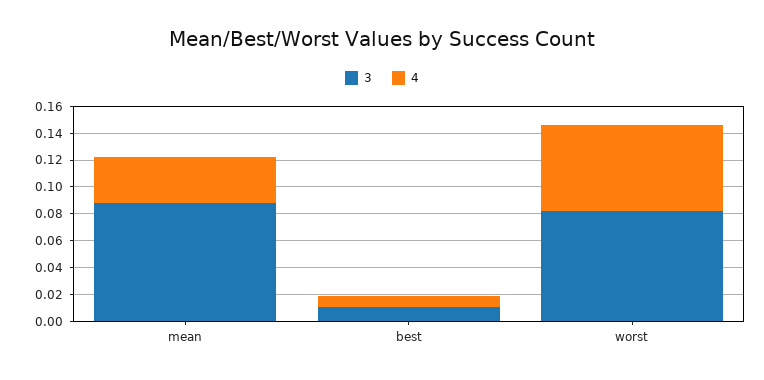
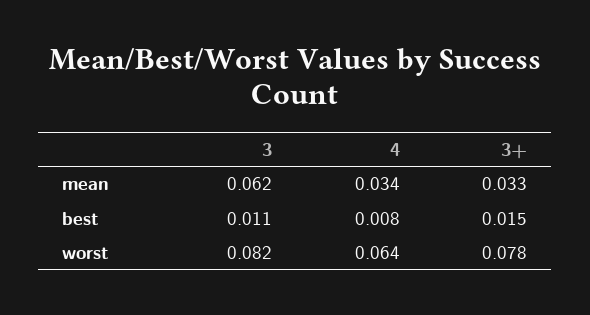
  {
    "3": {
-     "mean": 0.09,
+     "mean": 0.062,
      "best": 0.011,
      "worst": 0.082
    },
    "4": {
      "mean": 0.034,
      "best": 0.008,
      "worst": 0.064
-   }
+   },
+   "3+": {
+     "mean": 0.033,
+     "best": 0.015,
+     "worst": 0.078
+   }
  }

